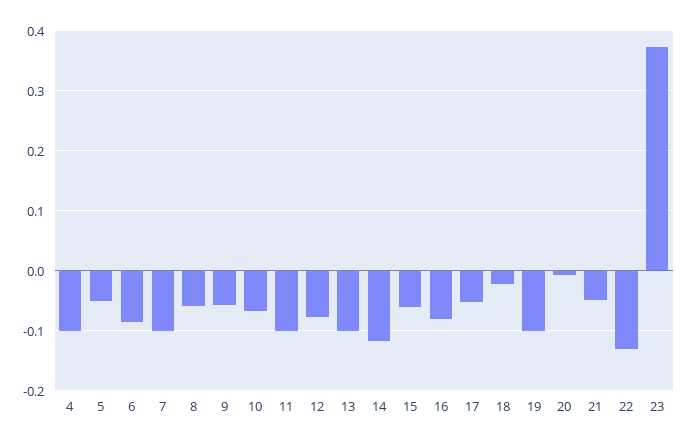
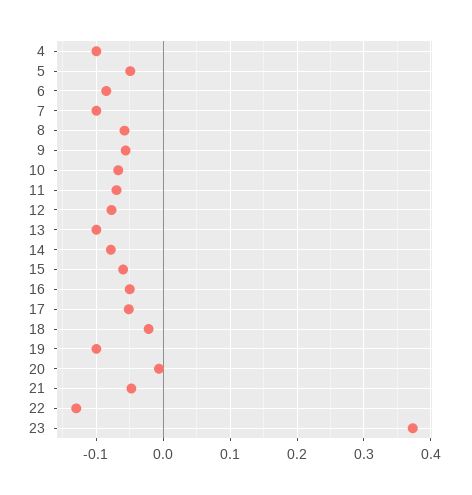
  {
    "4": -0.1,
    "5": -0.05,
    "6": -0.09,
    "7": -0.1,
    "8": -0.06,
    "9": -0.06,
    "10": -0.07,
-   "11": -0.1,
+   "11": -0.07,
    "12": -0.08,
    "13": -0.1,
-   "14": -0.12,
+   "14": -0.08,
    "15": -0.06,
-   "16": -0.08,
+   "16": -0.05,
    "17": -0.05,
    "18": -0.02,
    "19": -0.1,
    "20": -0.01,
    "21": -0.05,
    "22": -0.13,
    "23": 0.37
  }

